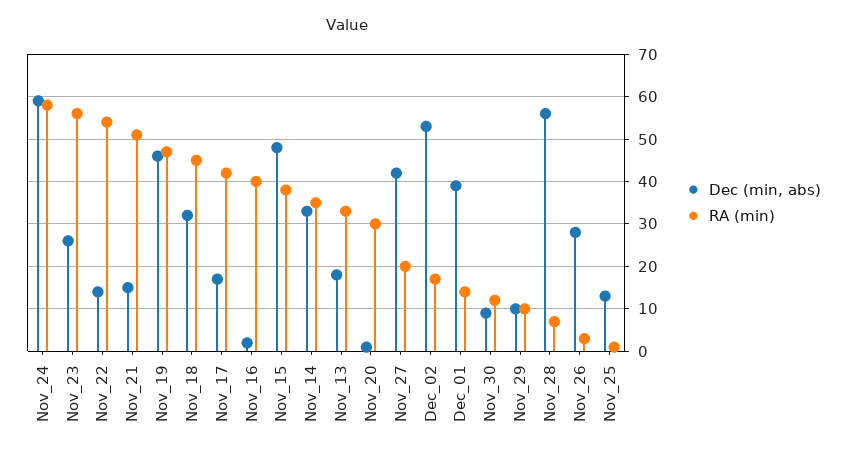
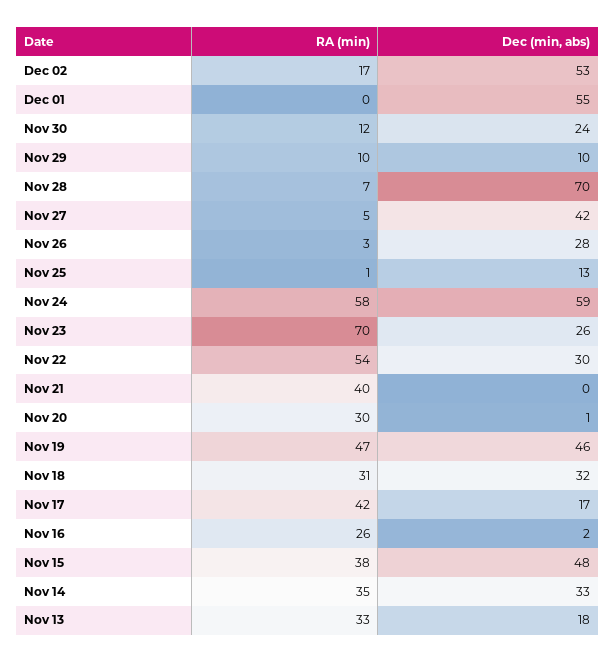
  {
    "Dec (min, abs)": {
      "Nov_24": 59,
      "Nov_23": 26,
-     "Nov_22": 15,
+     "Nov_22": 30,
-     "Nov_21": 15,
+     "Nov_21": 0,
      "Nov_19": 46,
      "Nov_18": 32,
      "Nov_17": 17,
      "Nov_16": 2,
      "Nov_15": 48,
      "Nov_14": 33,
      "Nov_13": 18,
      "Nov_20": 1,
      "Nov_27": 42,
      "Dec_02": 53,
-     "Dec_01": 40,
+     "Dec_01": 55,
-     "Nov_30": 10,
+     "Nov_30": 24,
      "Nov_29": 10,
-     "Nov_28": 55,
+     "Nov_28": 70,
      "Nov_26": 28,
      "Nov_25": 13
    },
    "RA (min)": {
      "Nov_24": 58,
-     "Nov_23": 55,
+     "Nov_23": 70,
      "Nov_22": 54,
-     "Nov_21": 50,
+     "Nov_21": 40,
      "Nov_19": 47,
-     "Nov_18": 45,
+     "Nov_18": 31,
      "Nov_17": 42,
-     "Nov_16": 40,
+     "Nov_16": 26,
      "Nov_15": 38,
      "Nov_14": 35,
      "Nov_13": 33,
      "Nov_20": 30,
-     "Nov_27": 20,
+     "Nov_27": 5,
      "Dec_02": 17,
-     "Dec_01": 15,
+     "Dec_01": 0,
      "Nov_30": 12,
      "Nov_29": 10,
      "Nov_28": 7,
      "Nov_26": 3,
      "Nov_25": 1
    }
  }

